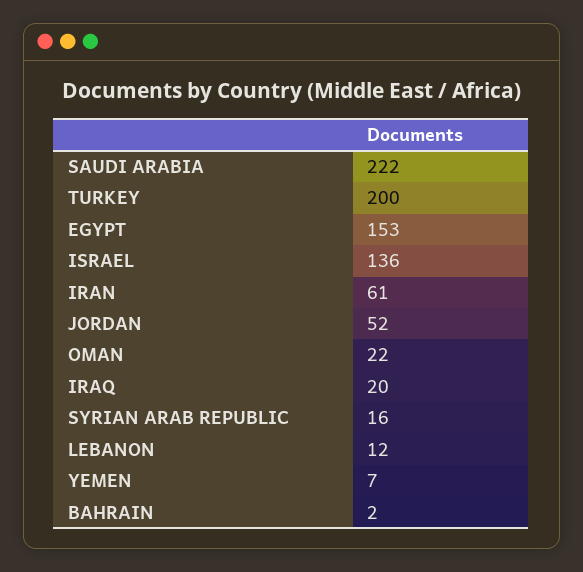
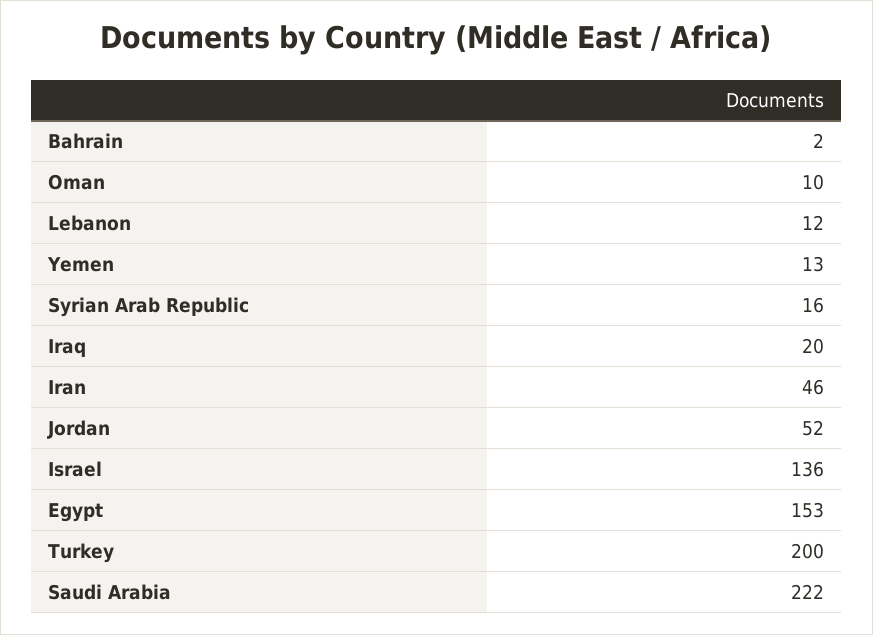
  {
    "SAUDI ARABIA": 222,
    "TURKEY": 200,
    "EGYPT": 153,
    "ISRAEL": 136,
-   "IRAN": 61,
+   "IRAN": 46,
    "JORDAN": 52,
-   "OMAN": 22,
+   "OMAN": 10,
    "IRAQ": 20,
    "SYRIAN ARAB REPUBLIC": 16,
    "LEBANON": 12,
-   "YEMEN": 7,
+   "YEMEN": 13,
    "BAHRAIN": 2
  }

